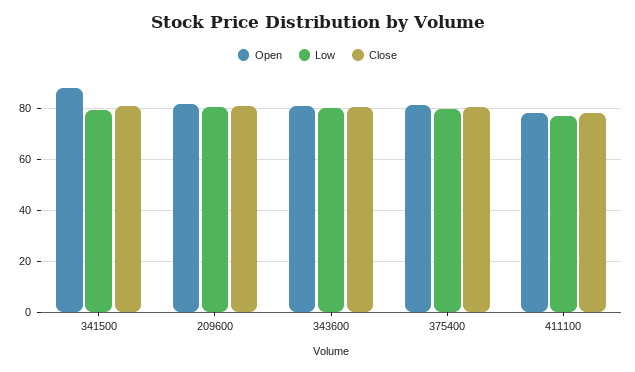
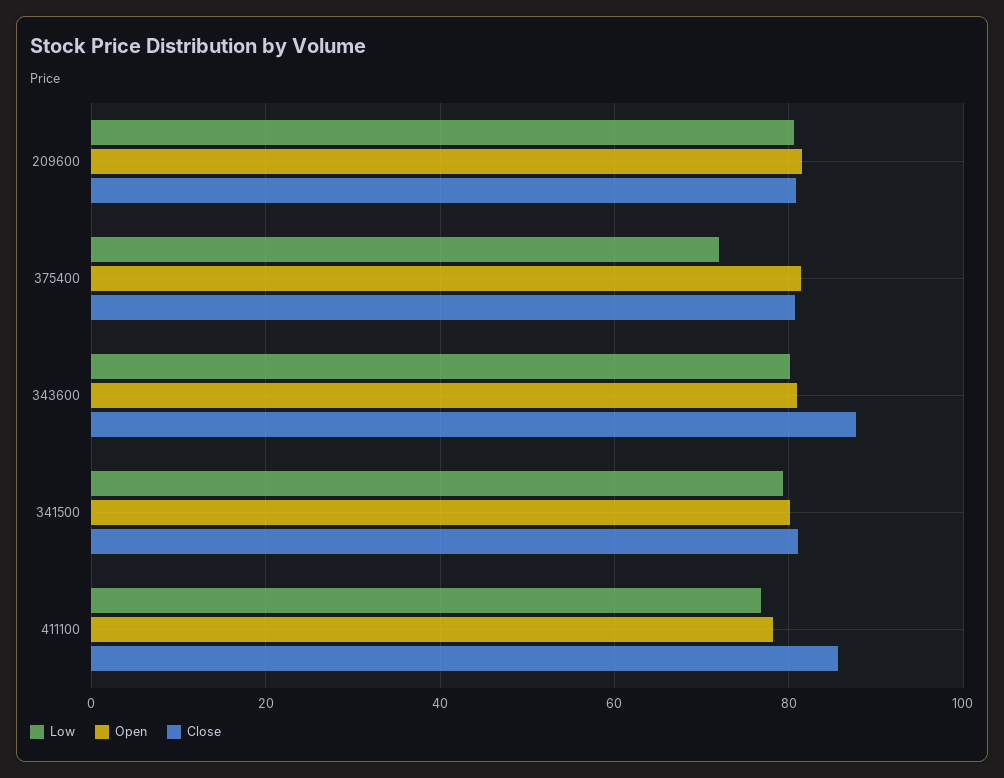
  {
    "Open": {
-     "341500": 87.5,
+     "341500": 80,
      "209600": 82,
      "343600": 82,
      "375400": 82,
      "411100": 78
    },
    "Low": {
      "341500": 80,
      "209600": 80,
      "343600": 80,
-     "375400": 80,
+     "375400": 72,
      "411100": 76
    },
    "Close": {
      "341500": 82,
      "209600": 80,
-     "343600": 80,
+     "343600": 88,
      "375400": 80,
-     "411100": 77.5
+     "411100": 86
    }
  }

